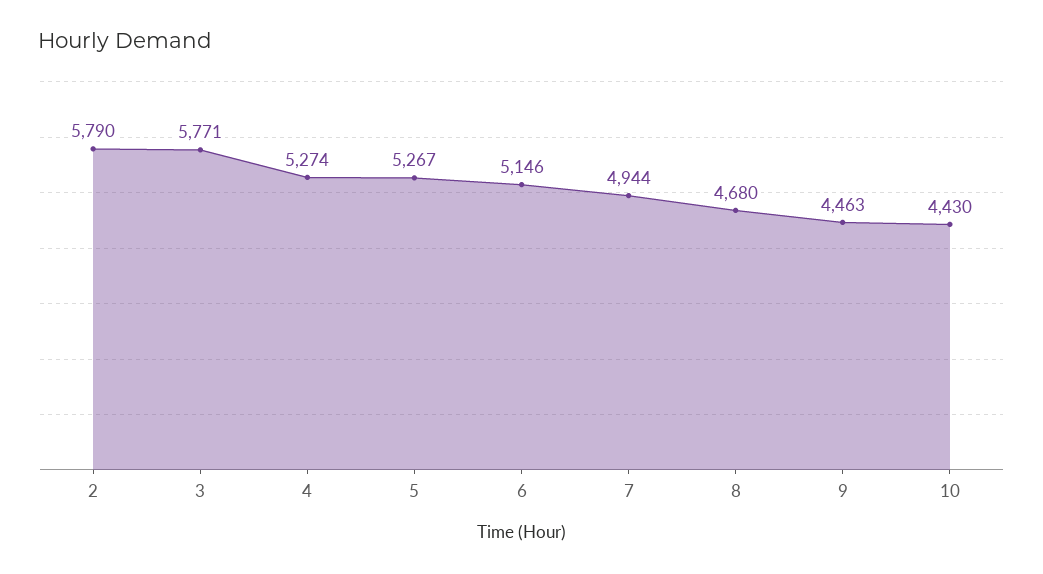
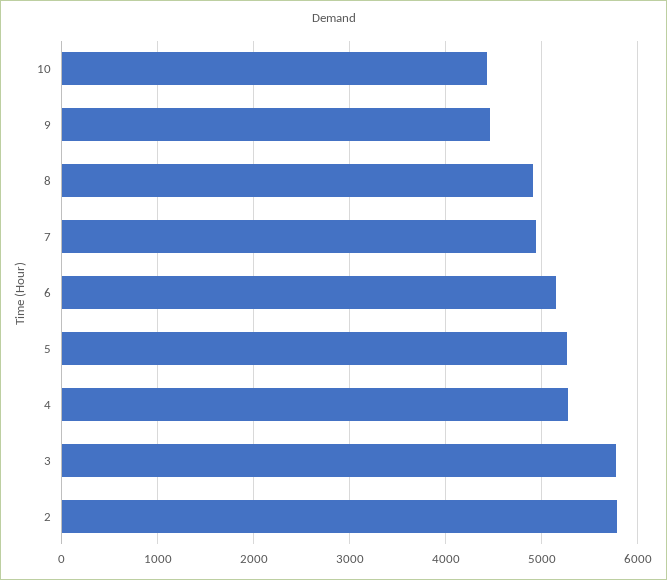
  {
    "2": 5790,
    "3": 5771,
    "4": 5274,
    "5": 5267,
    "6": 5146,
    "7": 4944,
-   "8": 4680,
+   "8": 4900,
    "9": 4463,
    "10": 4430
  }

